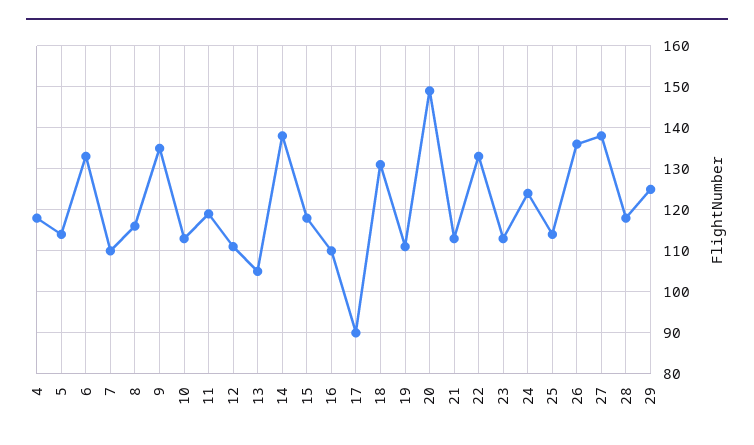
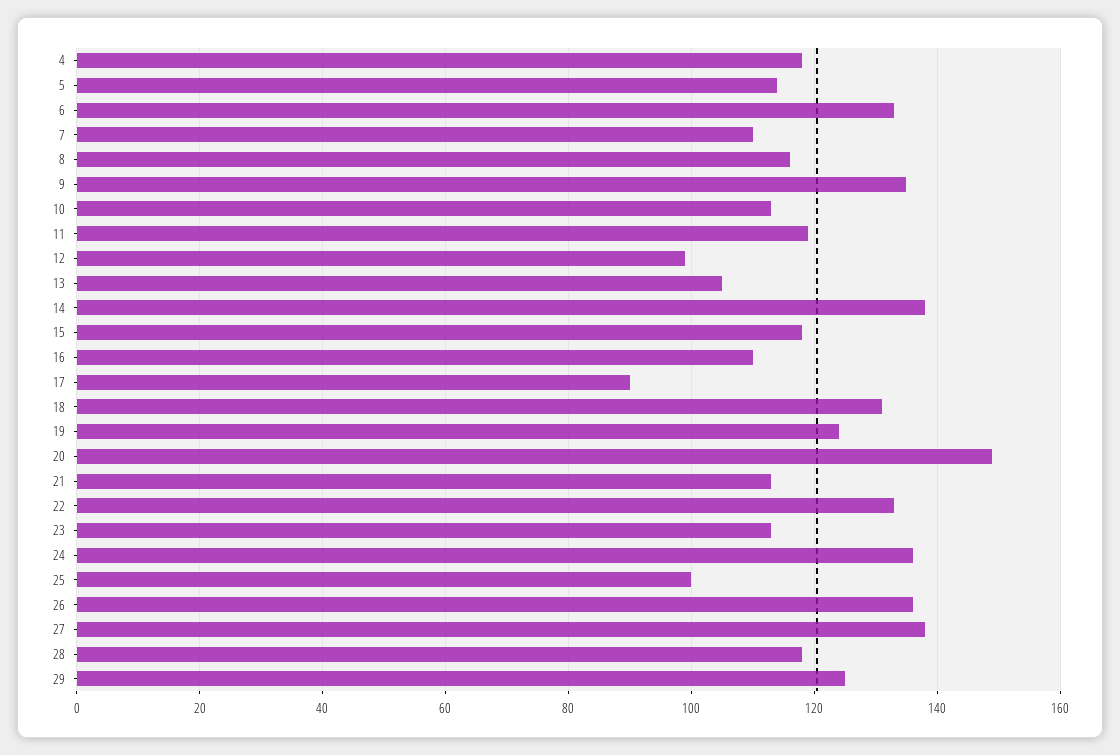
  {
    "4": 120,
    "5": 115,
    "6": 135,
    "7": 110,
    "8": 115,
    "9": 135,
    "10": 115,
    "11": 120,
-   "12": 110,
+   "12": 100,
    "13": 105,
    "14": 140,
    "15": 120,
    "16": 110,
    "17": 90,
    "18": 130,
-   "19": 110,
+   "19": 125,
    "20": 150,
    "21": 115,
    "22": 135,
    "23": 115,
-   "24": 125,
+   "24": 135,
-   "25": 115,
+   "25": 100,
    "26": 135,
    "27": 140,
    "28": 120,
    "29": 125
  }

